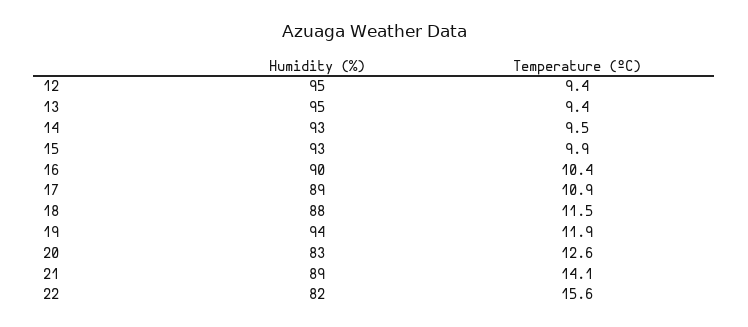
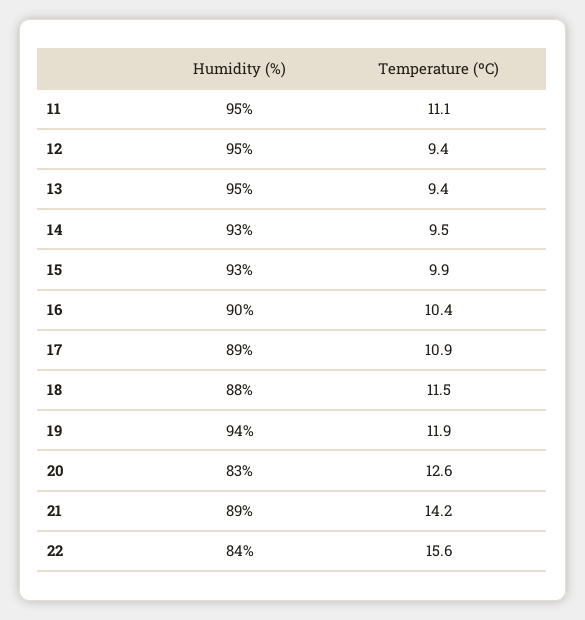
  {
    "Humidity (%)": {
      "12": 95,
      "13": 95,
      "14": 93,
      "15": 93,
      "16": 90,
      "17": 89,
      "18": 88,
      "19": 94,
      "20": 83,
      "21": 89,
-     "22": 82
+     "22": 84,
+     "11": 95
    },
    "Temperature (ºC)": {
      "12": 9.4,
      "13": 9.4,
      "14": 9.5,
      "15": 9.9,
      "16": 10.4,
      "17": 10.9,
      "18": 11.5,
      "19": 11.9,
      "20": 12.6,
-     "21": 14.1,
+     "21": 14.2,
-     "22": 15.6
+     "22": 15.6,
+     "11": 11.1
    }
  }

